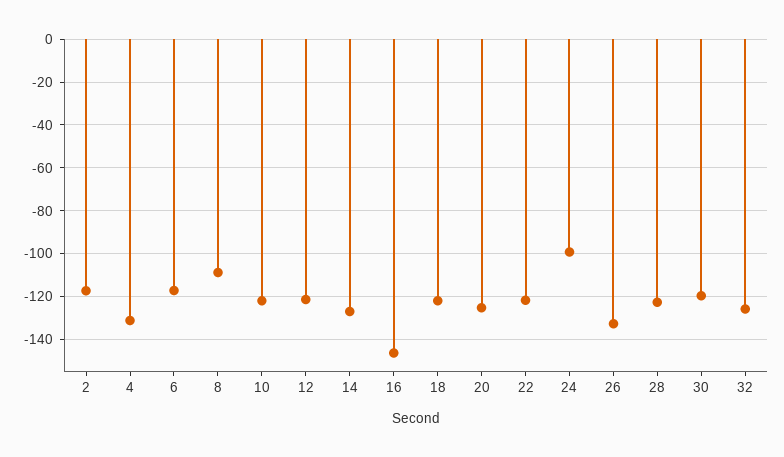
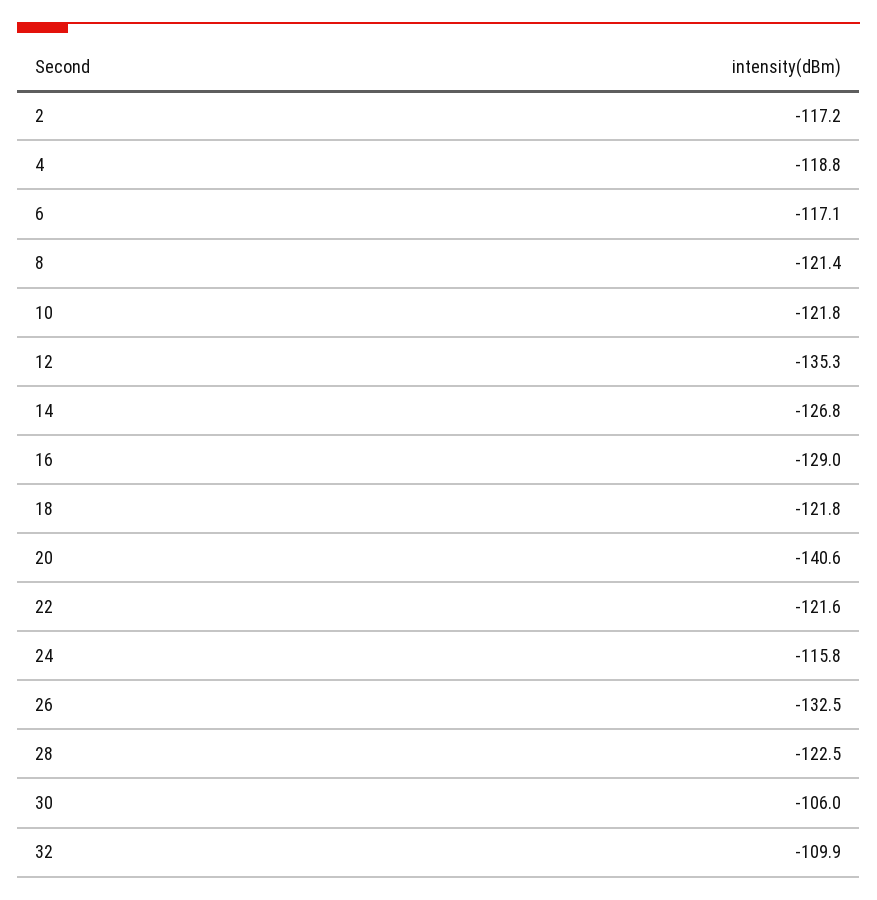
  {
    "2": -117.2,
-   "4": -130,
+   "4": -118.8,
    "6": -117.1,
-   "8": -110,
+   "8": -121.4,
    "10": -121.8,
-   "12": -120,
+   "12": -135.3,
    "14": -126.8,
-   "16": -145,
+   "16": -129,
    "18": -121.8,
-   "20": -125,
+   "20": -140.6,
    "22": -121.6,
-   "24": -100,
+   "24": -115.8,
    "26": -132.5,
    "28": -122.5,
-   "30": -120,
+   "30": -106,
-   "32": -125
+   "32": -109.9
  }

